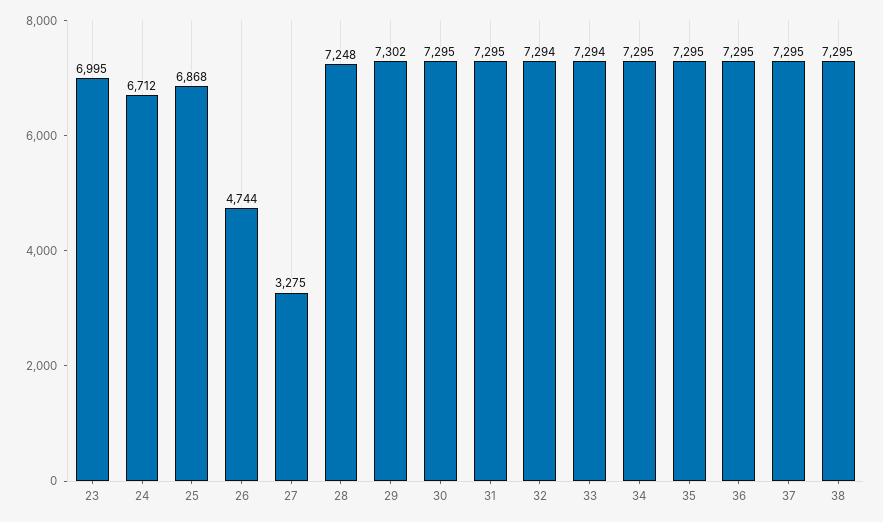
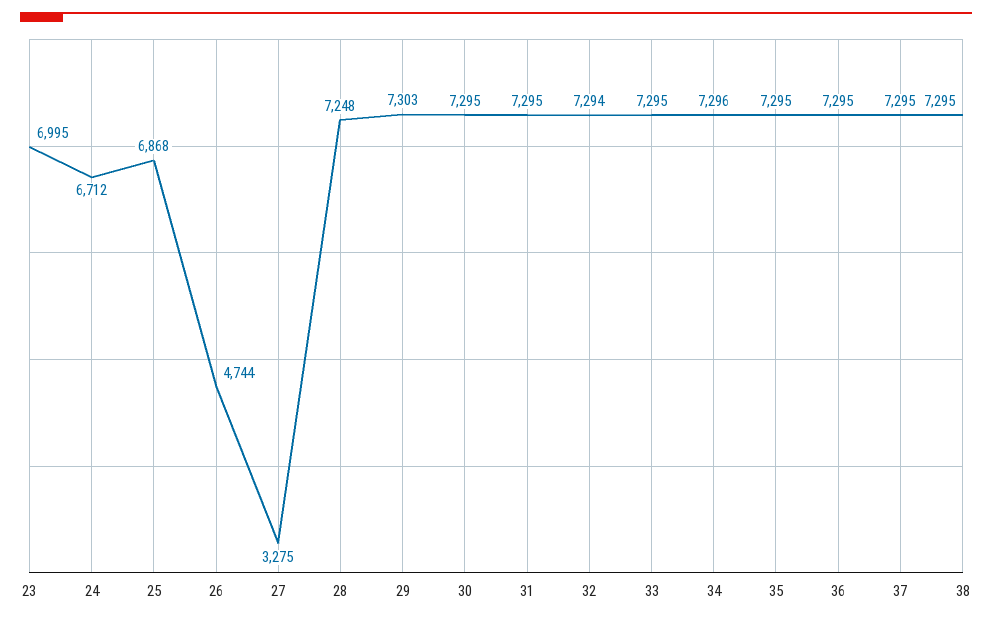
  {
    "23": 6995,
    "24": 6712,
    "25": 6868,
    "26": 4744,
    "27": 3275,
    "28": 7248,
-   "29": 7302,
+   "29": 7303,
    "30": 7295,
    "31": 7295,
    "32": 7294,
-   "33": 7294,
+   "33": 7295,
-   "34": 7295,
+   "34": 7296,
    "35": 7295,
    "36": 7295,
    "37": 7295,
    "38": 7295
  }

